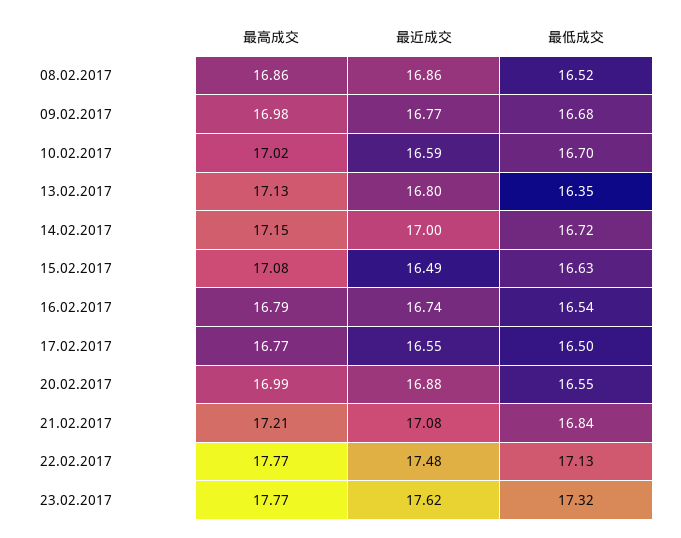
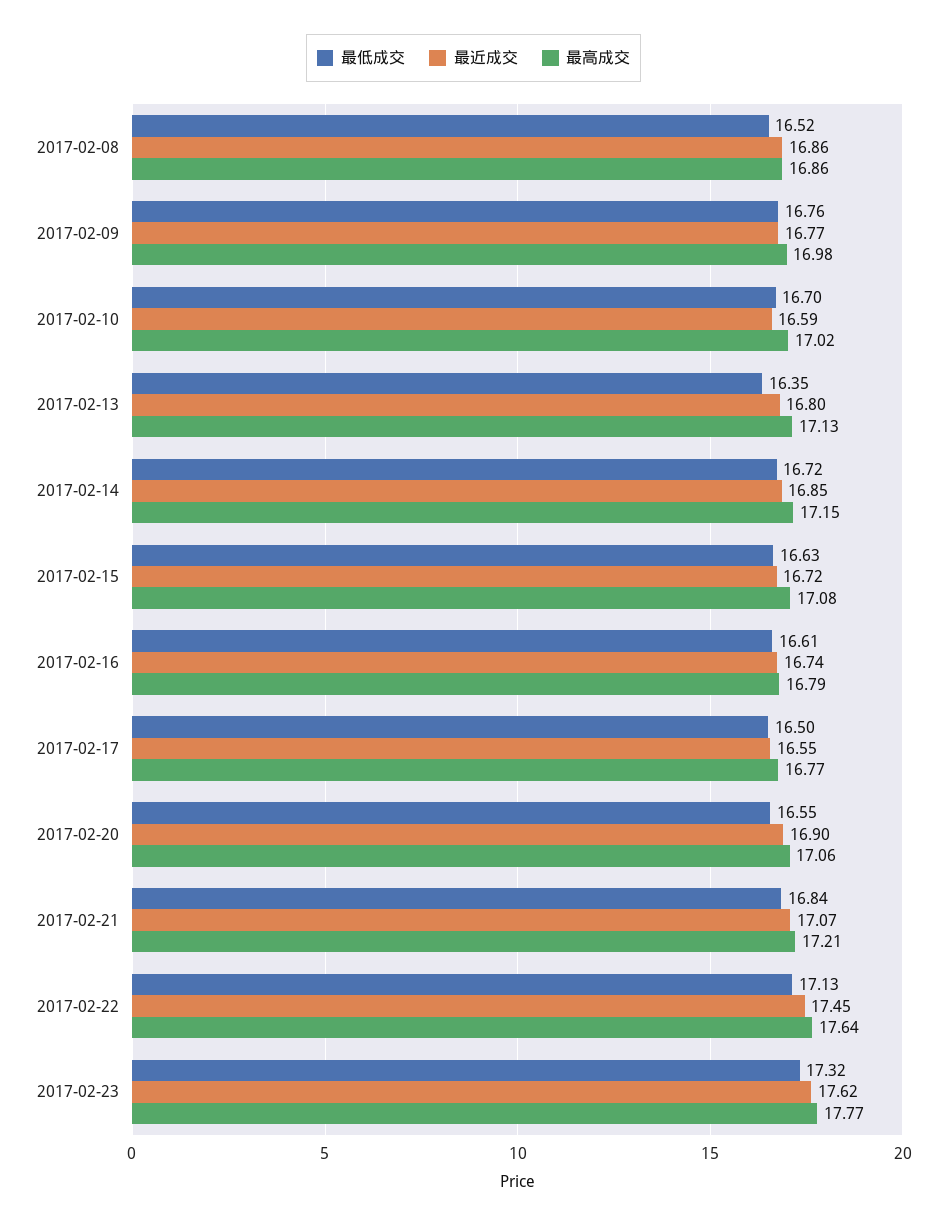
  {
    "最高成交": {
      "08.02.2017": 16.86,
      "09.02.2017": 16.98,
      "10.02.2017": 17.02,
      "13.02.2017": 17.13,
      "14.02.2017": 17.15,
      "15.02.2017": 17.08,
      "16.02.2017": 16.79,
      "17.02.2017": 16.77,
-     "20.02.2017": 16.99,
+     "20.02.2017": 17.06,
      "21.02.2017": 17.21,
-     "22.02.2017": 17.77,
+     "22.02.2017": 17.64,
      "23.02.2017": 17.77
    },
    "最近成交": {
      "08.02.2017": 16.86,
      "09.02.2017": 16.77,
      "10.02.2017": 16.59,
      "13.02.2017": 16.8,
-     "14.02.2017": 17,
+     "14.02.2017": 16.85,
-     "15.02.2017": 16.49,
+     "15.02.2017": 16.72,
      "16.02.2017": 16.74,
      "17.02.2017": 16.55,
-     "20.02.2017": 16.88,
+     "20.02.2017": 16.9,
-     "21.02.2017": 17.08,
+     "21.02.2017": 17.07,
-     "22.02.2017": 17.48,
+     "22.02.2017": 17.45,
      "23.02.2017": 17.62
    },
    "最低成交": {
      "08.02.2017": 16.52,
-     "09.02.2017": 16.68,
+     "09.02.2017": 16.76,
      "10.02.2017": 16.7,
      "13.02.2017": 16.35,
      "14.02.2017": 16.72,
      "15.02.2017": 16.63,
-     "16.02.2017": 16.54,
+     "16.02.2017": 16.61,
      "17.02.2017": 16.5,
      "20.02.2017": 16.55,
      "21.02.2017": 16.84,
      "22.02.2017": 17.13,
      "23.02.2017": 17.32
    }
  }

